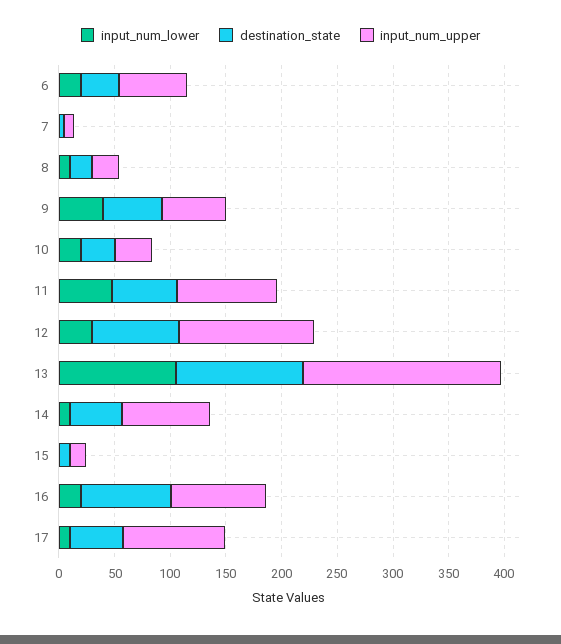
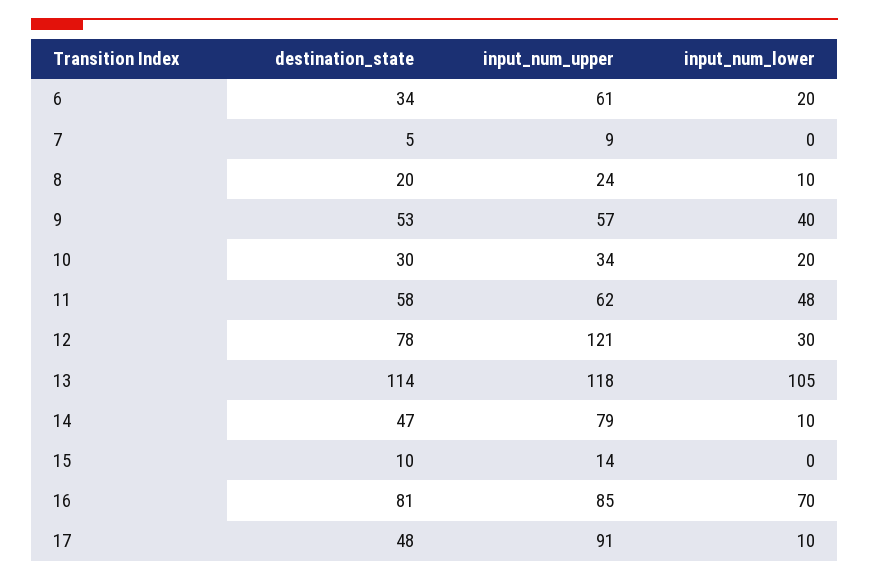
  {
    "input_num_lower": {
      "6": 20,
      "7": 0,
      "8": 10,
      "9": 40,
      "10": 20,
      "11": 48,
      "12": 30,
      "13": 105,
      "14": 10,
      "15": 0,
-     "16": 20,
+     "16": 70,
      "17": 10
    },
    "destination_state": {
      "6": 34,
      "7": 5,
      "8": 20,
      "9": 53,
      "10": 30,
      "11": 58,
      "12": 78,
      "13": 114,
      "14": 47,
      "15": 10,
      "16": 81,
      "17": 48
    },
    "input_num_upper": {
      "6": 61,
      "7": 9,
      "8": 24,
      "9": 57,
      "10": 34,
-     "11": 90,
+     "11": 62,
      "12": 121,
-     "13": 180,
+     "13": 118,
      "14": 79,
      "15": 14,
      "16": 85,
      "17": 91
    }
  }

